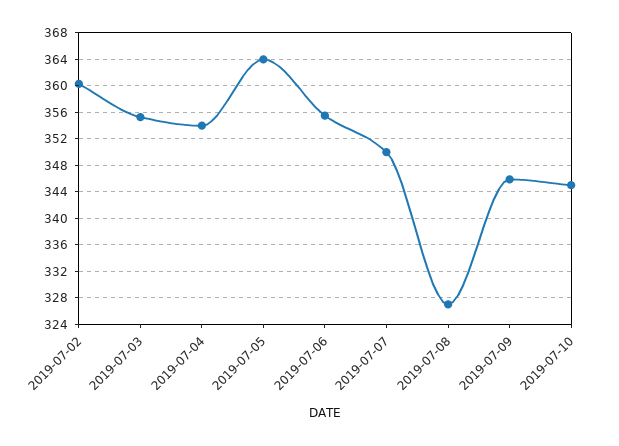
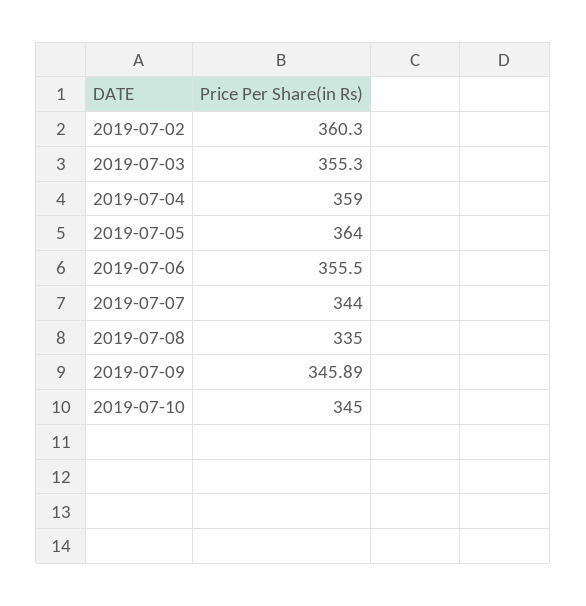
  {
    "2019-07-02": 360.3,
    "2019-07-03": 355.3,
-   "2019-07-04": 354,
+   "2019-07-04": 359,
    "2019-07-05": 364,
    "2019-07-06": 355.5,
-   "2019-07-07": 350,
+   "2019-07-07": 344,
-   "2019-07-08": 327,
+   "2019-07-08": 335,
    "2019-07-09": 345.89,
    "2019-07-10": 345
  }

